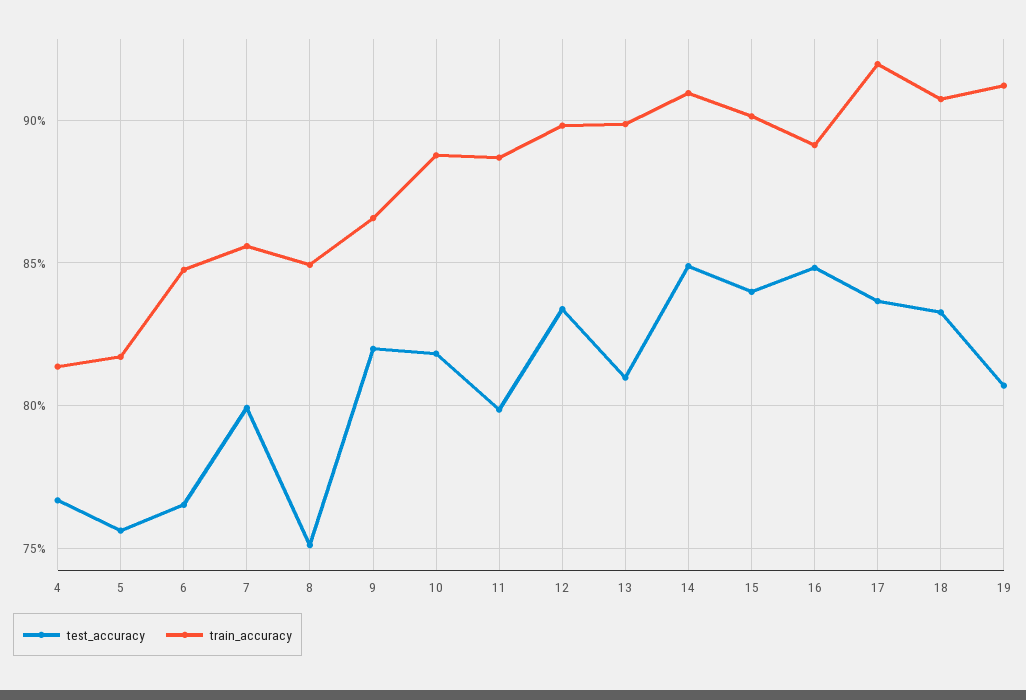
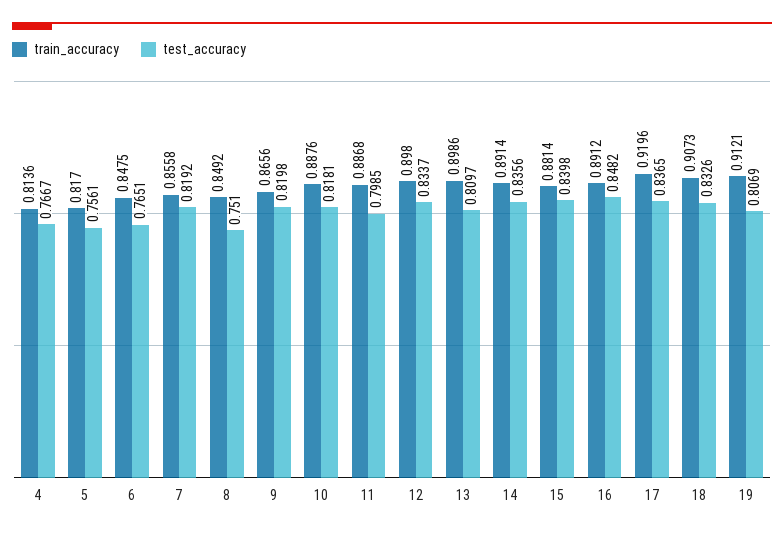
  {
    "test_accuracy": {
      "4": 0.7667,
      "5": 0.7561,
      "6": 0.7651,
-     "7": 0.8,
+     "7": 0.8192,
      "8": 0.751,
      "9": 0.8198,
      "10": 0.8181,
      "11": 0.7985,
      "12": 0.8337,
      "13": 0.8097,
-     "14": 0.85,
+     "14": 0.8356,
      "15": 0.8398,
      "16": 0.8482,
      "17": 0.8365,
      "18": 0.8326,
      "19": 0.8069
    },
    "train_accuracy": {
      "4": 0.8136,
      "5": 0.817,
      "6": 0.8475,
      "7": 0.8558,
      "8": 0.8492,
      "9": 0.8656,
      "10": 0.8876,
      "11": 0.8868,
      "12": 0.898,
      "13": 0.8986,
-     "14": 0.91,
+     "14": 0.8914,
-     "15": 0.9,
+     "15": 0.8814,
      "16": 0.8912,
      "17": 0.9196,
      "18": 0.9073,
      "19": 0.9121
    }
  }

